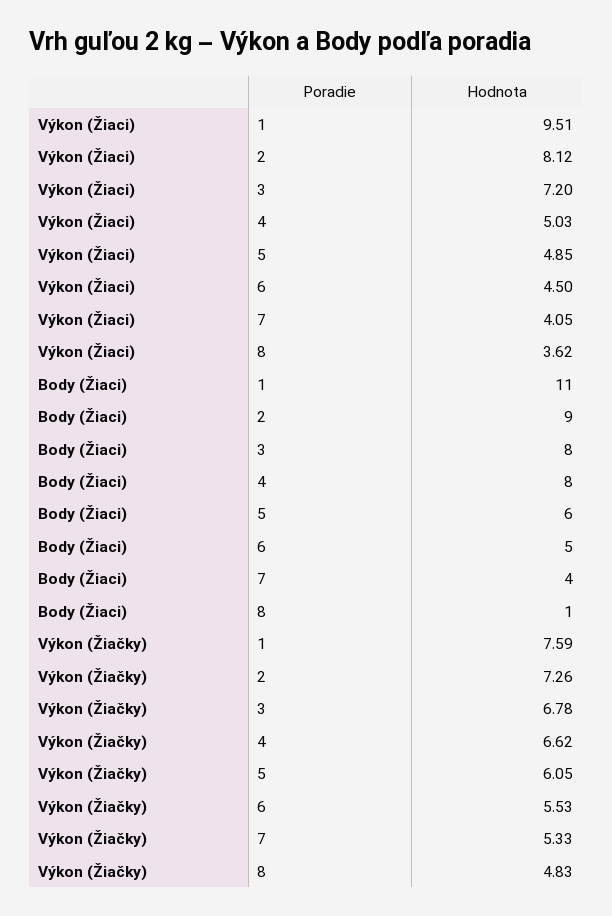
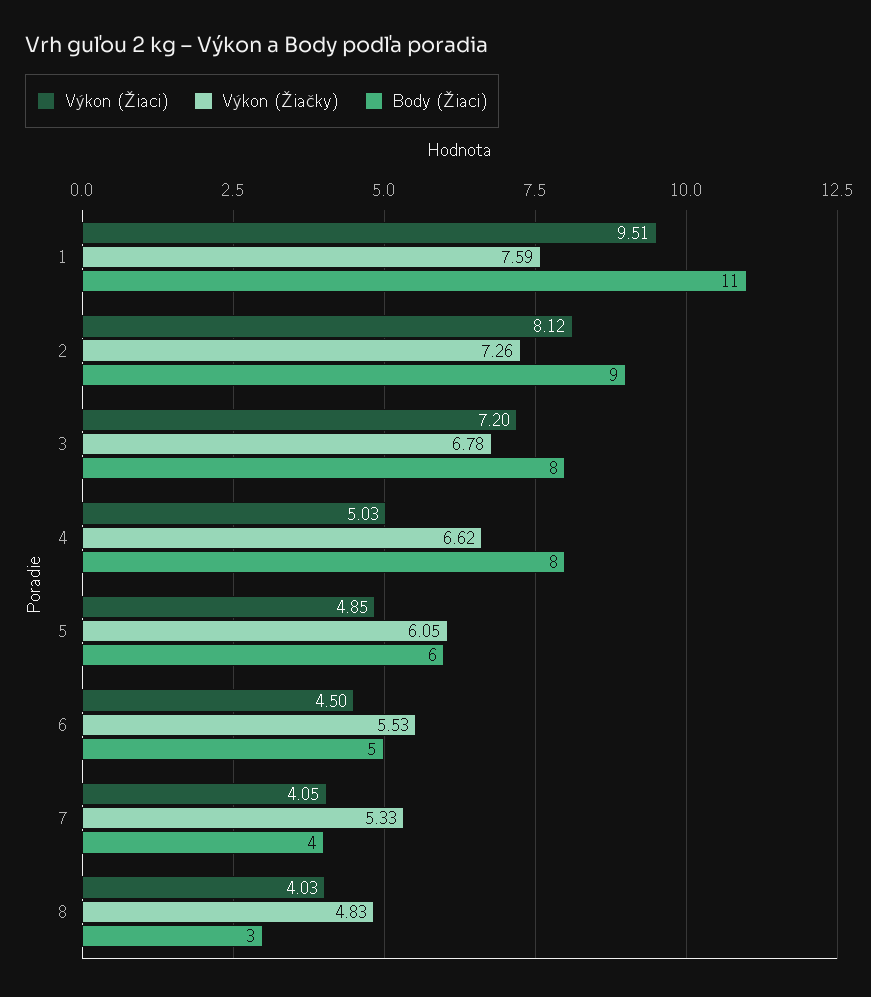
  {
    "Výkon (Žiaci)": {
      "1": 9.51,
      "2": 8.12,
      "3": 7.2,
      "4": 5.03,
      "5": 4.85,
      "6": 4.5,
      "7": 4.05,
-     "8": 3.62
+     "8": 4.03
    },
    "Body (Žiaci)": {
      "1": 11,
      "2": 9,
      "3": 8,
      "4": 8,
      "5": 6,
      "6": 5,
      "7": 4,
-     "8": 1
+     "8": 3
    },
    "Výkon (Žiačky)": {
      "1": 7.59,
      "2": 7.26,
      "3": 6.78,
      "4": 6.62,
      "5": 6.05,
      "6": 5.53,
      "7": 5.33,
      "8": 4.83
    }
  }

